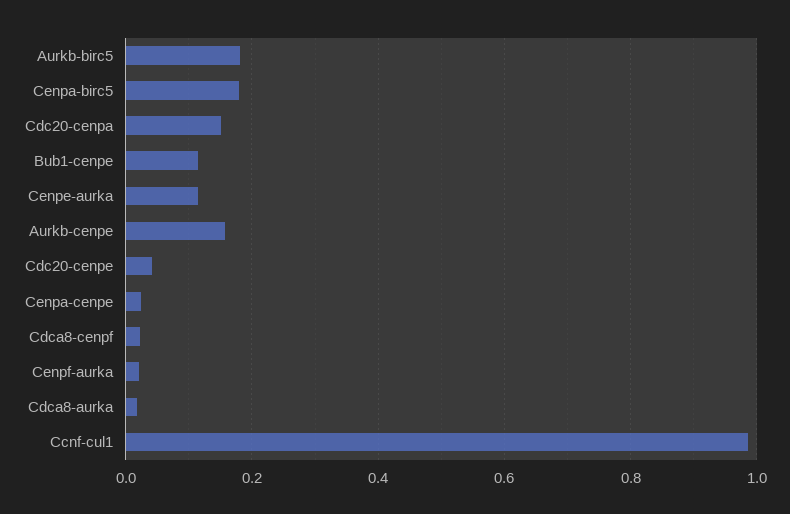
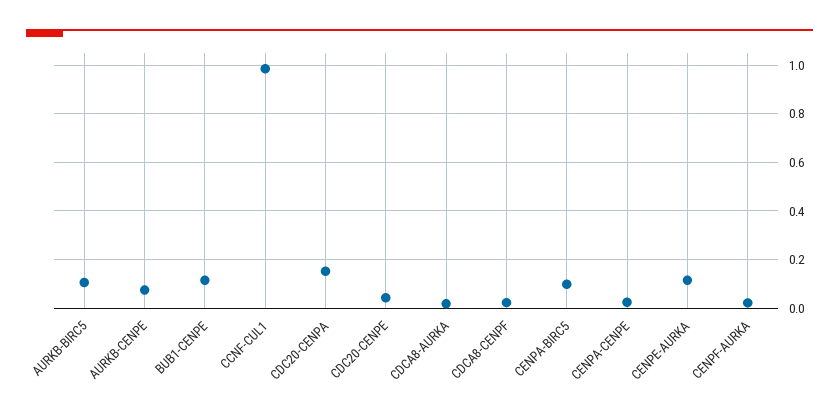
  {
-   "Aurkb-birc5": 0.18,
+   "Aurkb-birc5": 0.1,
-   "Cenpa-birc5": 0.18,
+   "Cenpa-birc5": 0.1,
    "Cdc20-cenpa": 0.16,
    "Bub1-cenpe": 0.12,
    "Cenpe-aurka": 0.12,
-   "Aurkb-cenpe": 0.16,
+   "Aurkb-cenpe": 0.075,
    "Cdc20-cenpe": 0.04,
    "Cenpa-cenpe": 0.02,
    "Cdca8-cenpf": 0.02,
    "Cenpf-aurka": 0.02,
    "Cdca8-aurka": 0.02,
    "Ccnf-cul1": 0.98
  }

